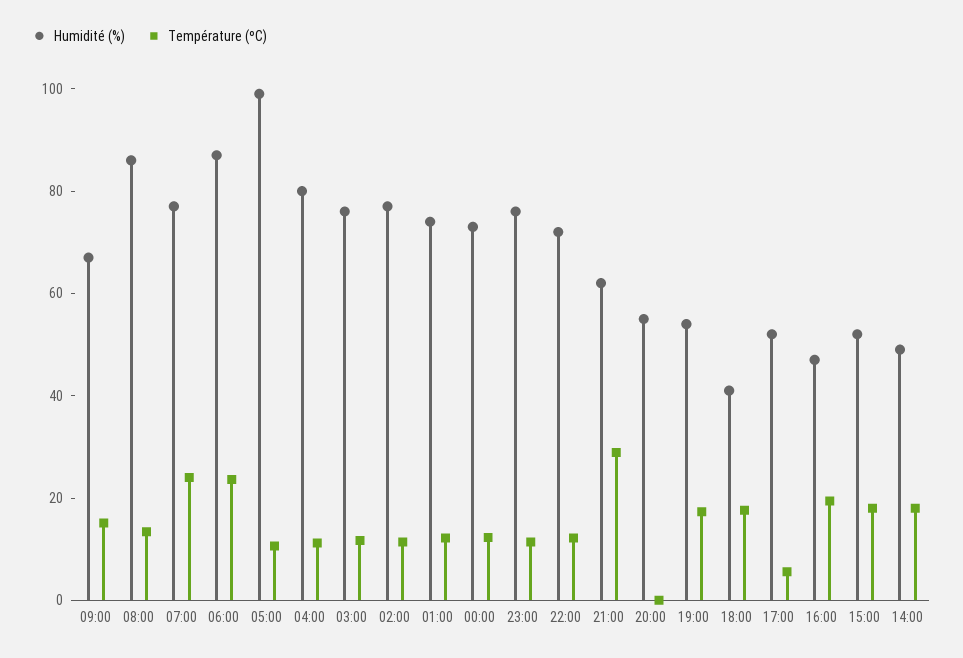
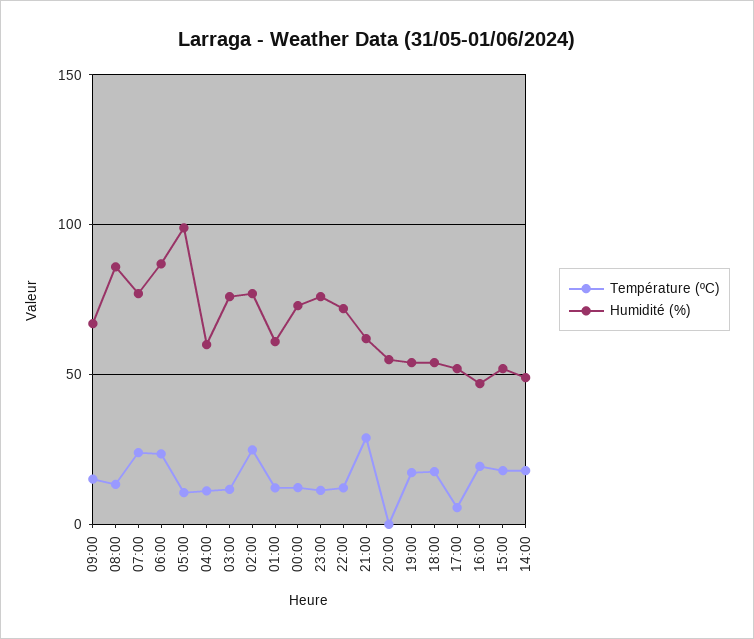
  {
    "Humidité (%)": {
      "09:00": 65,
      "08:00": 85,
      "07:00": 75,
      "06:00": 85,
      "05:00": 100,
-     "04:00": 80,
+     "04:00": 60,
      "03:00": 75,
      "02:00": 75,
-     "01:00": 75,
+     "01:00": 60,
      "00:00": 75,
      "23:00": 75,
      "22:00": 70,
      "21:00": 60,
      "20:00": 55,
      "19:00": 55,
-     "18:00": 40,
+     "18:00": 55,
      "17:00": 50,
      "16:00": 45,
      "15:00": 50,
      "14:00": 50
    },
    "Température (ºC)": {
      "09:00": 15,
      "08:00": 15,
      "07:00": 25,
      "06:00": 25,
      "05:00": 10,
      "04:00": 10,
      "03:00": 10,
-     "02:00": 10,
+     "02:00": 25,
      "01:00": 10,
      "00:00": 10,
      "23:00": 10,
      "22:00": 10,
      "21:00": 30,
      "20:00": 0,
      "19:00": 15,
      "18:00": 20,
      "17:00": 5,
      "16:00": 20,
      "15:00": 20,
      "14:00": 20
    }
  }

